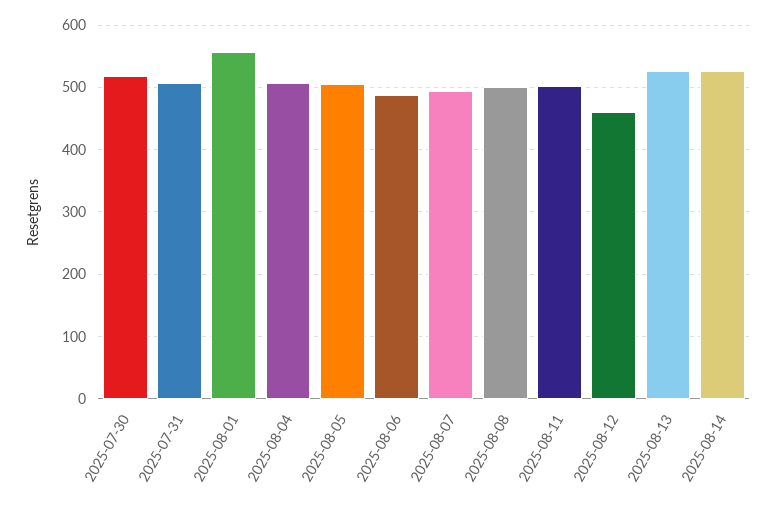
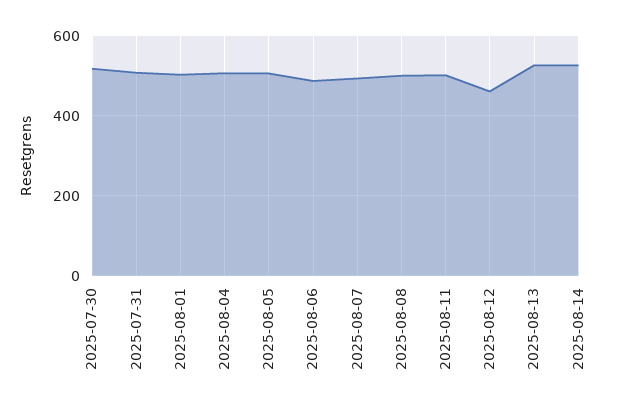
  {
    "2025-07-30": 520,
    "2025-07-31": 510,
-   "2025-08-01": 560,
+   "2025-08-01": 500,
    "2025-08-04": 510,
    "2025-08-05": 510,
    "2025-08-06": 490,
    "2025-08-07": 490,
    "2025-08-08": 500,
    "2025-08-11": 500,
    "2025-08-12": 460,
    "2025-08-13": 530,
    "2025-08-14": 530
  }

